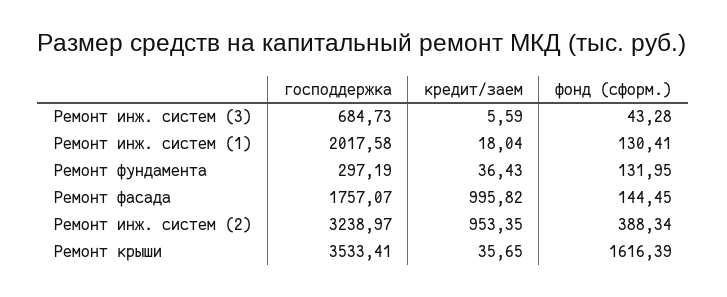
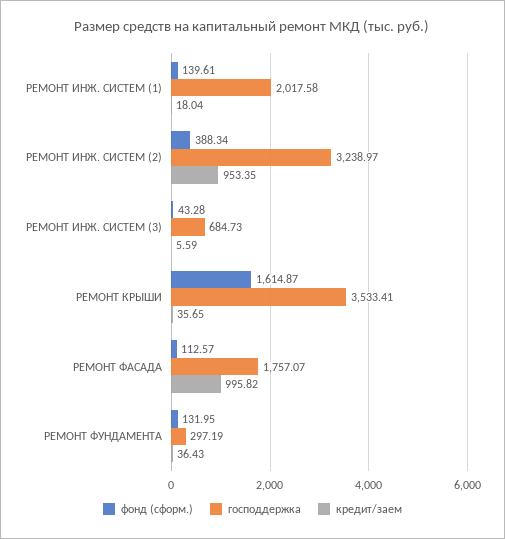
  {
    "господдержка": {
      "Ремонт инж. систем (3)": 684.73,
      "Ремонт инж. систем (1)": 2017.58,
      "Ремонт фундамента": 297.19,
      "Ремонт фасада": 1757.07,
      "Ремонт инж. систем (2)": 3238.97,
      "Ремонт крыши": 3533.41
    },
    "кредит/заем": {
      "Ремонт инж. систем (3)": 5.59,
      "Ремонт инж. систем (1)": 18.04,
      "Ремонт фундамента": 36.43,
      "Ремонт фасада": 995.82,
      "Ремонт инж. систем (2)": 953.35,
      "Ремонт крыши": 35.65
    },
    "фонд (сформ.)": {
      "Ремонт инж. систем (3)": 43.28,
-     "Ремонт инж. систем (1)": 130.41,
+     "Ремонт инж. систем (1)": 139.61,
      "Ремонт фундамента": 131.95,
-     "Ремонт фасада": 144.45,
+     "Ремонт фасада": 112.57,
      "Ремонт инж. систем (2)": 388.34,
-     "Ремонт крыши": 1616.39
+     "Ремонт крыши": 1614.87
    }
  }

